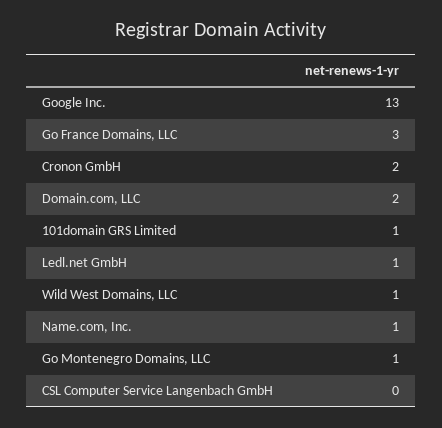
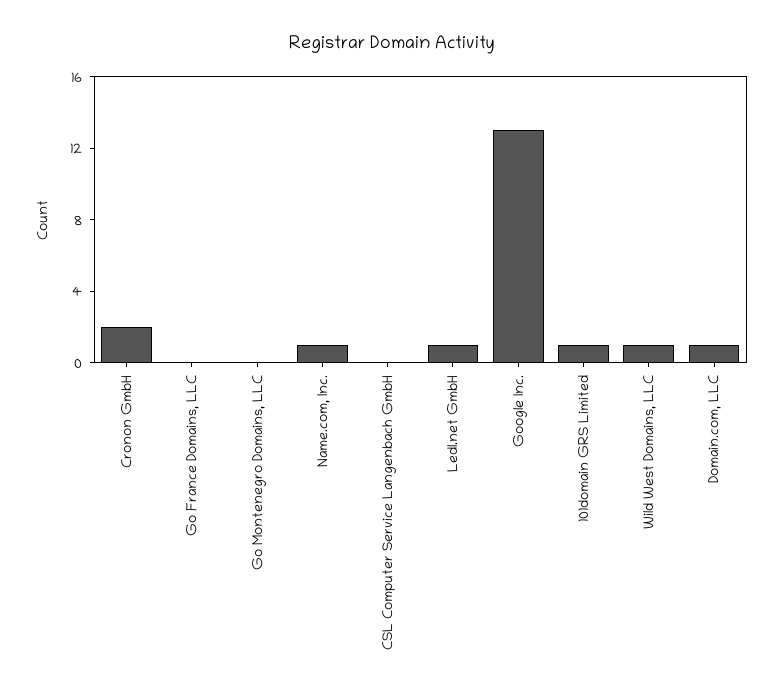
  {
    "Google Inc.": 13,
-   "Go France Domains, LLC": 3,
+   "Go France Domains, LLC": 0,
    "Cronon GmbH": 2,
-   "Domain.com, LLC": 2,
+   "Domain.com, LLC": 1,
    "101domain GRS Limited": 1,
    "Ledl.net GmbH": 1,
    "Wild West Domains, LLC": 1,
    "Name.com, Inc.": 1,
-   "Go Montenegro Domains, LLC": 1,
+   "Go Montenegro Domains, LLC": 0,
    "CSL Computer Service Langenbach GmbH": 0
  }

